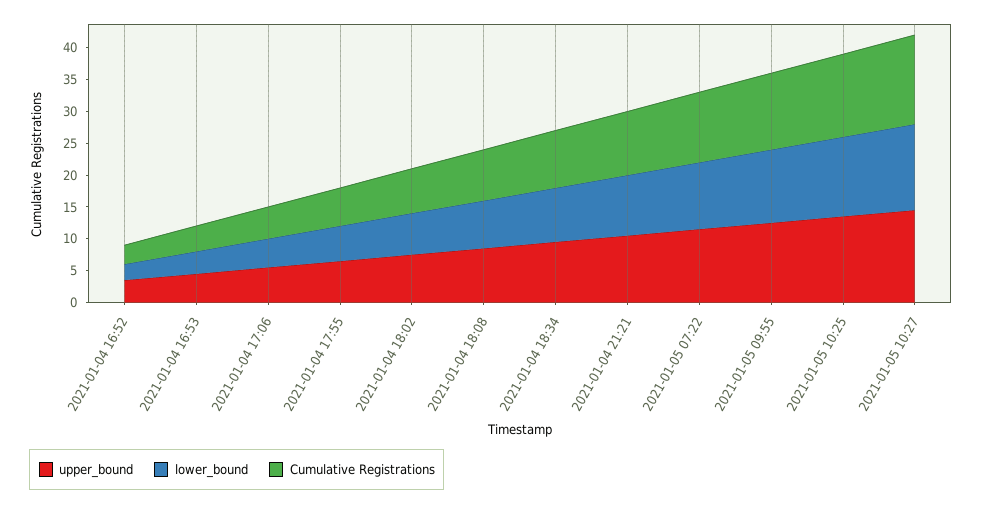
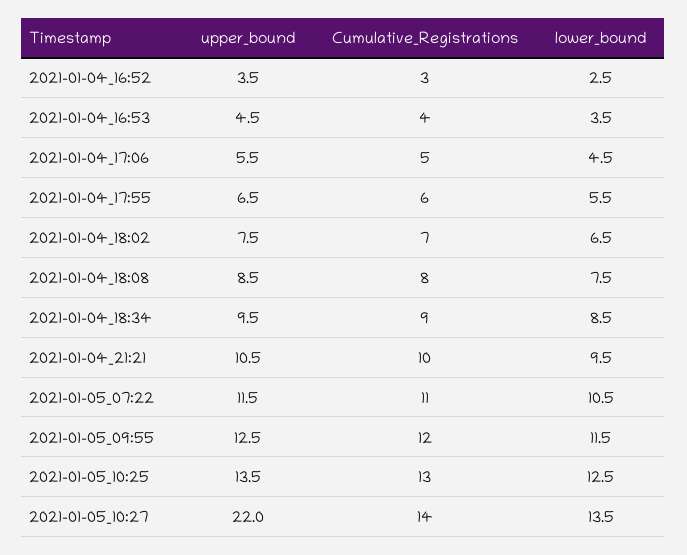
  {
    "upper_bound": {
      "2021-01-04 16:52": 3.5,
      "2021-01-04 16:53": 4.5,
      "2021-01-04 17:06": 5.5,
      "2021-01-04 17:55": 6.5,
      "2021-01-04 18:02": 7.5,
      "2021-01-04 18:08": 8.5,
      "2021-01-04 18:34": 9.5,
      "2021-01-04 21:21": 10.5,
      "2021-01-05 07:22": 11.5,
      "2021-01-05 09:55": 12.5,
      "2021-01-05 10:25": 13.5,
-     "2021-01-05 10:27": 15
+     "2021-01-05 10:27": 22
    },
    "lower_bound": {
      "2021-01-04 16:52": 2.5,
      "2021-01-04 16:53": 3.5,
      "2021-01-04 17:06": 4.5,
      "2021-01-04 17:55": 5.5,
      "2021-01-04 18:02": 6.5,
      "2021-01-04 18:08": 7.5,
      "2021-01-04 18:34": 8.5,
      "2021-01-04 21:21": 9.5,
      "2021-01-05 07:22": 10.5,
      "2021-01-05 09:55": 11.5,
      "2021-01-05 10:25": 12.5,
      "2021-01-05 10:27": 13.5
    },
    "Cumulative Registrations": {
      "2021-01-04 16:52": 3,
      "2021-01-04 16:53": 4,
      "2021-01-04 17:06": 5,
      "2021-01-04 17:55": 6,
      "2021-01-04 18:02": 7,
      "2021-01-04 18:08": 8,
      "2021-01-04 18:34": 9,
      "2021-01-04 21:21": 10,
      "2021-01-05 07:22": 11,
      "2021-01-05 09:55": 12,
      "2021-01-05 10:25": 13,
      "2021-01-05 10:27": 14
    }
  }

